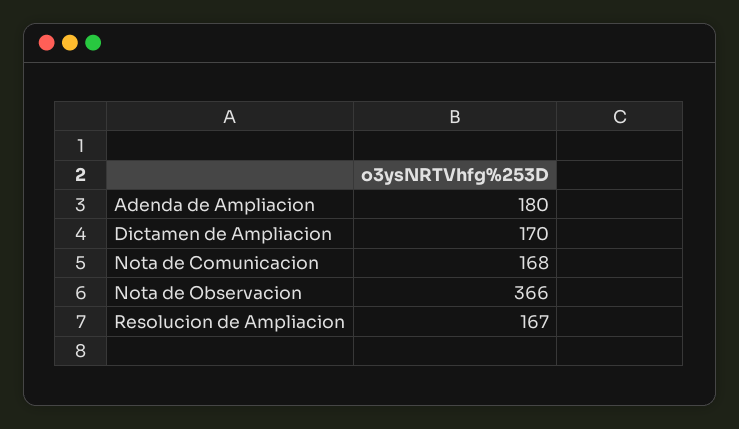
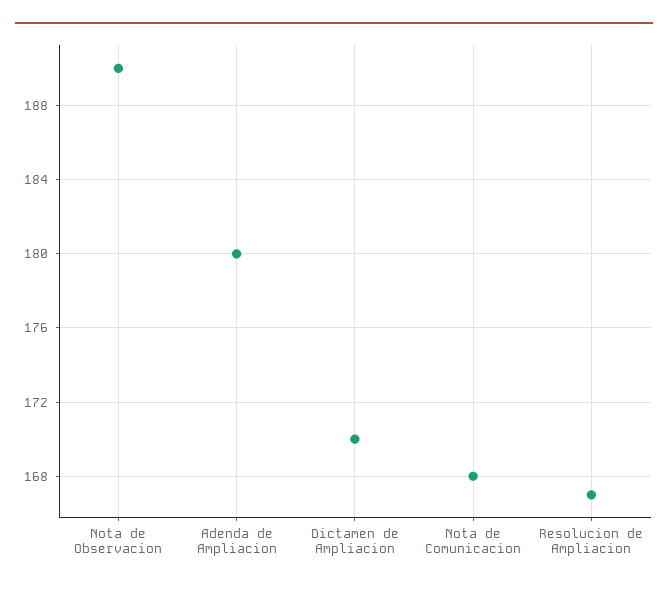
  {
    "Adenda de Ampliacion": 180,
    "Dictamen de Ampliacion": 170,
    "Nota de Comunicacion": 168,
-   "Nota de Observacion": 366,
+   "Nota de Observacion": 190,
    "Resolucion de Ampliacion": 167
  }

